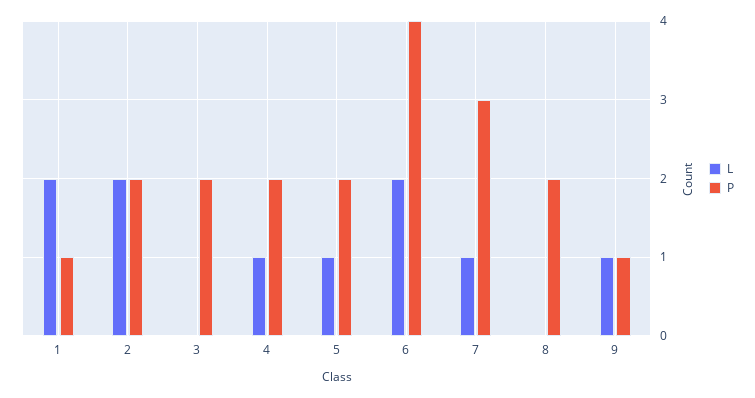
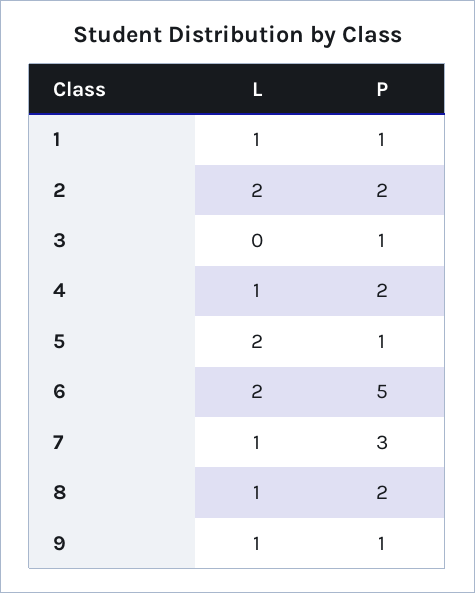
  {
    "L": {
-     "1": 2,
+     "1": 1,
      "2": 2,
      "3": 0,
      "4": 1,
-     "5": 1,
+     "5": 2,
      "6": 2,
      "7": 1,
-     "8": 0,
+     "8": 1,
      "9": 1
    },
    "P": {
      "1": 1,
      "2": 2,
-     "3": 2,
+     "3": 1,
      "4": 2,
-     "5": 2,
+     "5": 1,
-     "6": 4,
+     "6": 5,
      "7": 3,
      "8": 2,
      "9": 1
    }
  }

